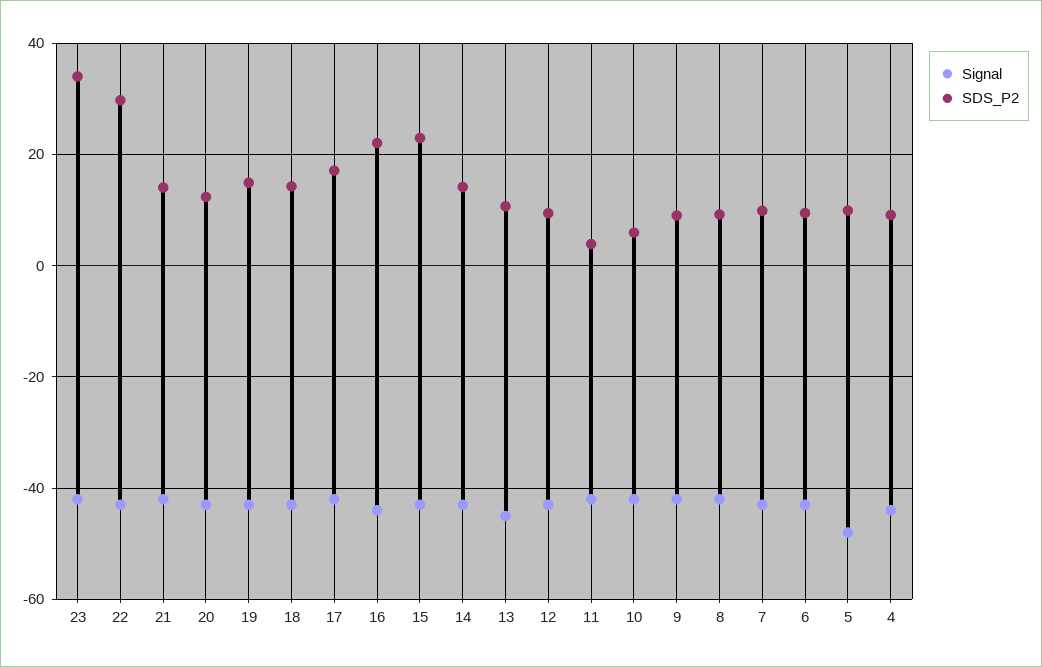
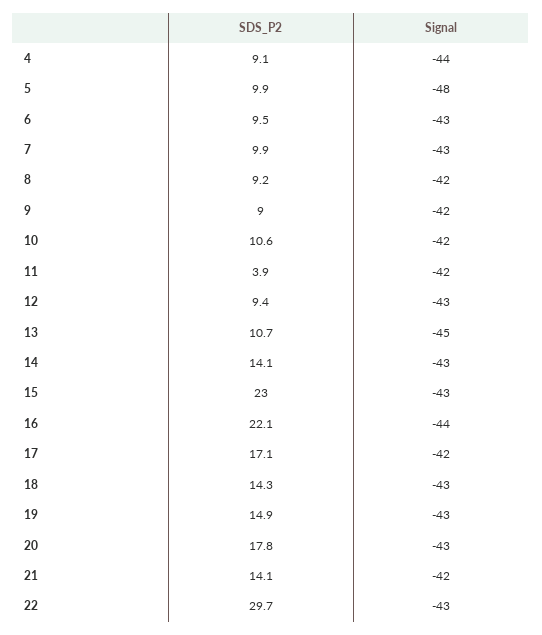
  {
    "Signal": {
-     "23": -42,
      "22": -43,
      "21": -42,
      "20": -43,
      "19": -43,
      "18": -43,
      "17": -42,
      "16": -44,
      "15": -43,
      "14": -43,
      "13": -45,
      "12": -43,
      "11": -42,
      "10": -42,
      "9": -42,
      "8": -42,
      "7": -43,
      "6": -43,
      "5": -48,
      "4": -44
    },
    "SDS_P2": {
-     "23": 34,
      "22": 29.7,
      "21": 14.1,
-     "20": 12,
+     "20": 17.8,
      "19": 14.9,
      "18": 14.3,
      "17": 17.1,
      "16": 22.1,
      "15": 23,
      "14": 14.1,
      "13": 10.7,
      "12": 9.4,
      "11": 3.9,
-     "10": 6,
+     "10": 10.6,
      "9": 9,
      "8": 9.2,
      "7": 9.9,
      "6": 9.5,
      "5": 9.9,
      "4": 9.1
    }
  }

